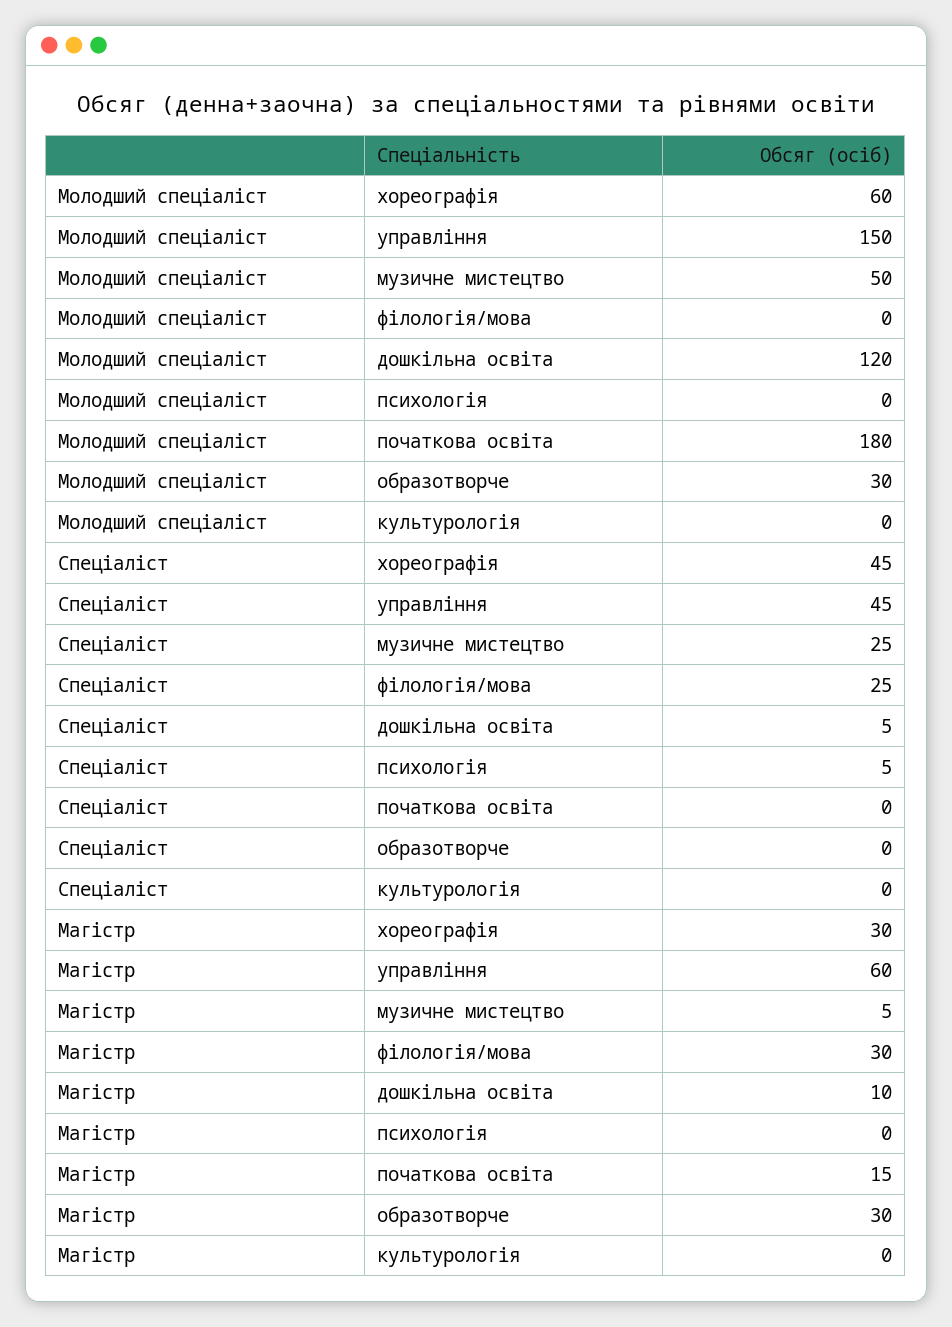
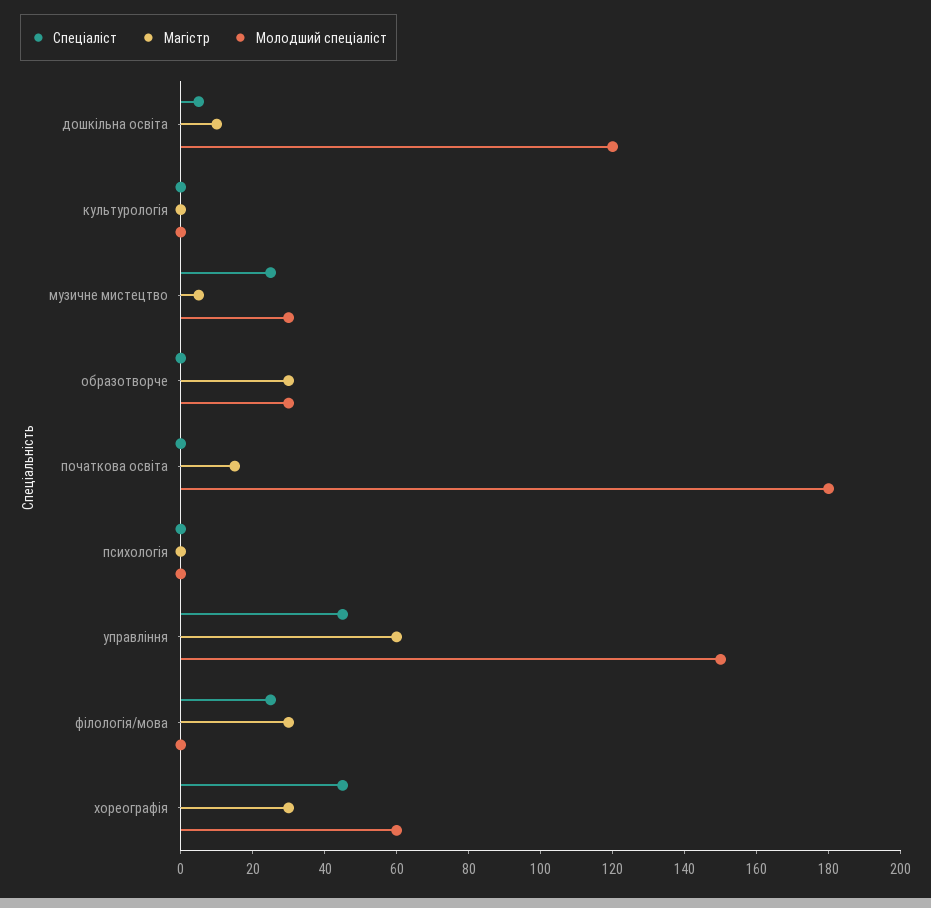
  {
    "Молодший спеціаліст": {
      "хореографія": 60,
      "управління": 150,
-     "музичне мистецтво": 50,
+     "музичне мистецтво": 30,
      "філологія/мова": 0,
      "дошкільна освіта": 120,
      "психологія": 0,
      "початкова освіта": 180,
      "образотворче": 30,
      "культурологія": 0
    },
    "Спеціаліст": {
      "хореографія": 45,
      "управління": 45,
      "музичне мистецтво": 25,
      "філологія/мова": 25,
      "дошкільна освіта": 5,
-     "психологія": 5,
+     "психологія": 0,
      "початкова освіта": 0,
      "образотворче": 0,
      "культурологія": 0
    },
    "Магістр": {
      "хореографія": 30,
      "управління": 60,
      "музичне мистецтво": 5,
      "філологія/мова": 30,
      "дошкільна освіта": 10,
      "психологія": 0,
      "початкова освіта": 15,
      "образотворче": 30,
      "культурологія": 0
    }
  }

